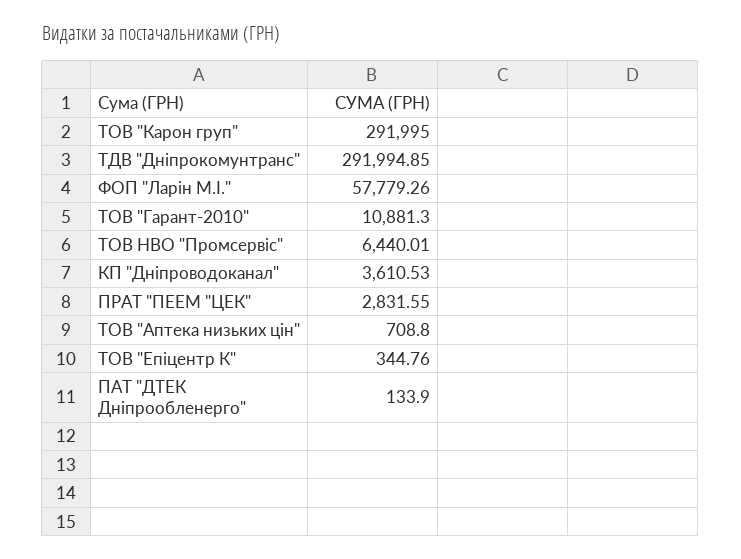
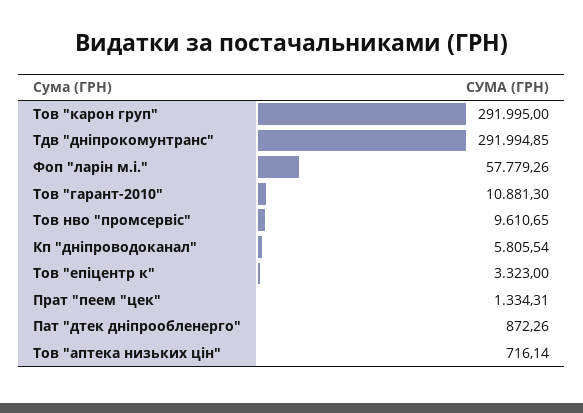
  {
    "ТОВ \"Карон груп\"": 291995,
    "ТДВ \"Дніпрокомунтранс\"": 291994.85,
    "ФОП \"Ларін М.І.\"": 57779.26,
    "ТОВ \"Гарант-2010\"": 10881.3,
-   "ТОВ НВО \"Промсервіс\"": 6440.01,
+   "ТОВ НВО \"Промсервіс\"": 9610.65,
-   "КП \"Дніпроводоканал\"": 3610.53,
+   "КП \"Дніпроводоканал\"": 5805.54,
-   "ПРАТ \"ПЕЕМ \"ЦЕК\"": 2831.55,
+   "ПРАТ \"ПЕЕМ \"ЦЕК\"": 1334.31,
-   "ТОВ \"Аптека низьких цін\"": 708.8,
+   "ТОВ \"Аптека низьких цін\"": 716.14,
-   "ТОВ \"Епіцентр К\"": 344.76,
+   "ТОВ \"Епіцентр К\"": 3323,
-   "ПАТ \"ДТЕК Дніпрообленерго\"": 133.9
+   "ПАТ \"ДТЕК Дніпрообленерго\"": 872.26
  }

